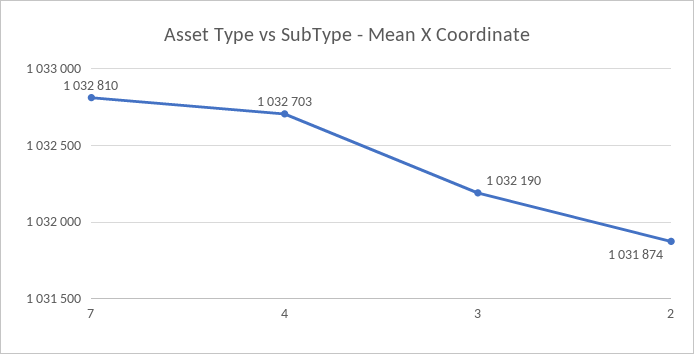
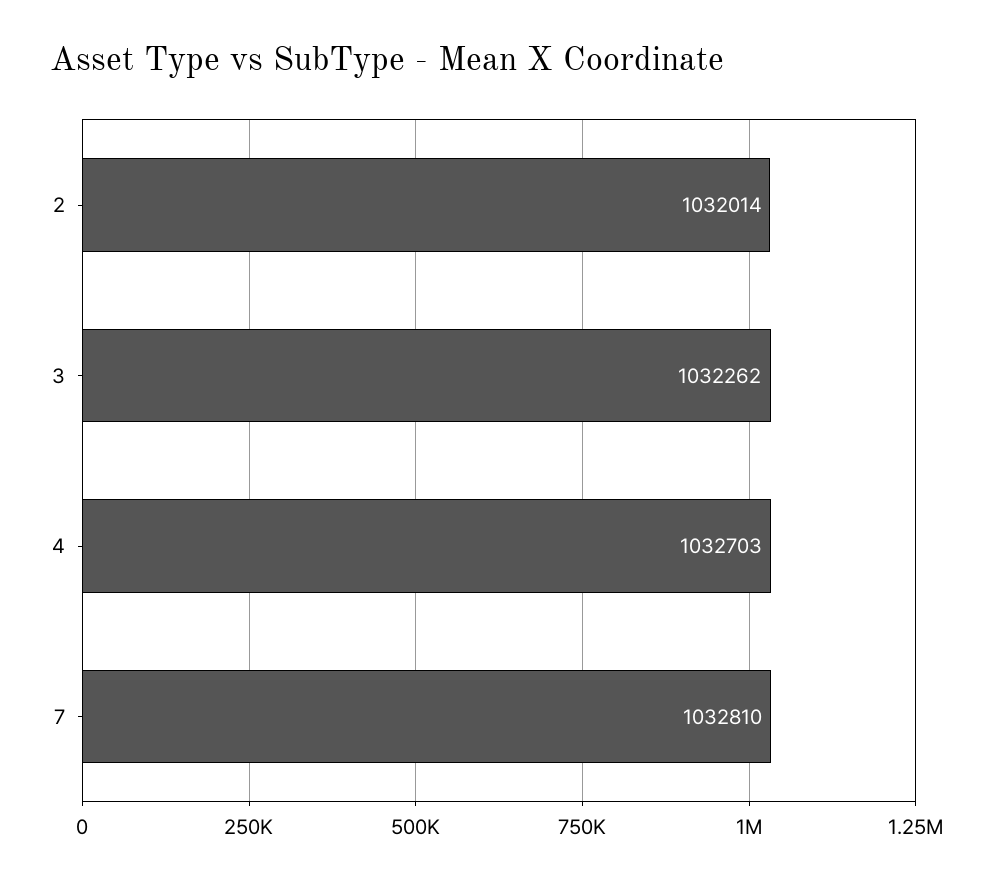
  {
    "7": 1032810,
    "4": 1032703,
-   "3": 1032190,
+   "3": 1032262,
-   "2": 1031874
+   "2": 1032014
  }

